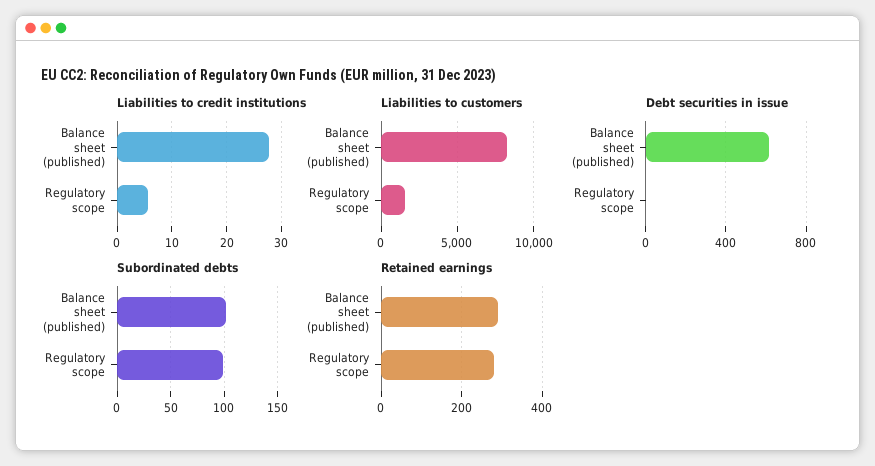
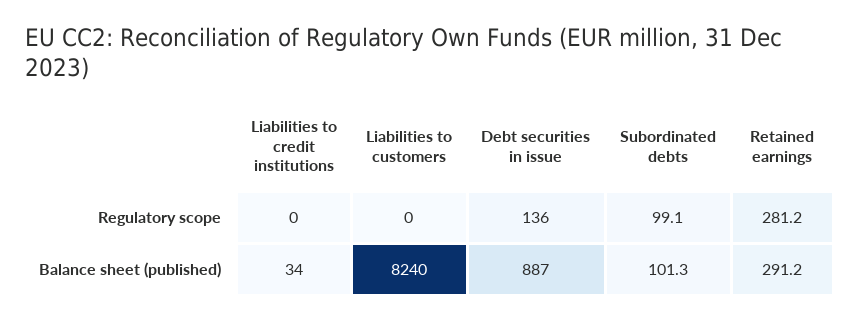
  {
    "Liabilities to credit institutions": {
-     "Balance sheet (published)": 28,
+     "Balance sheet (published)": 34,
-     "Regulatory scope": 6
+     "Regulatory scope": 0
    },
    "Liabilities to customers": {
      "Balance sheet (published)": 8240,
-     "Regulatory scope": 1500
+     "Regulatory scope": 0
    },
    "Debt securities in issue": {
-     "Balance sheet (published)": 600,
+     "Balance sheet (published)": 887,
-     "Regulatory scope": 0
+     "Regulatory scope": 136
    },
    "Subordinated debts": {
      "Balance sheet (published)": 101.3,
      "Regulatory scope": 99.1
    },
    "Retained earnings": {
      "Balance sheet (published)": 291.2,
      "Regulatory scope": 281.2
    }
  }

